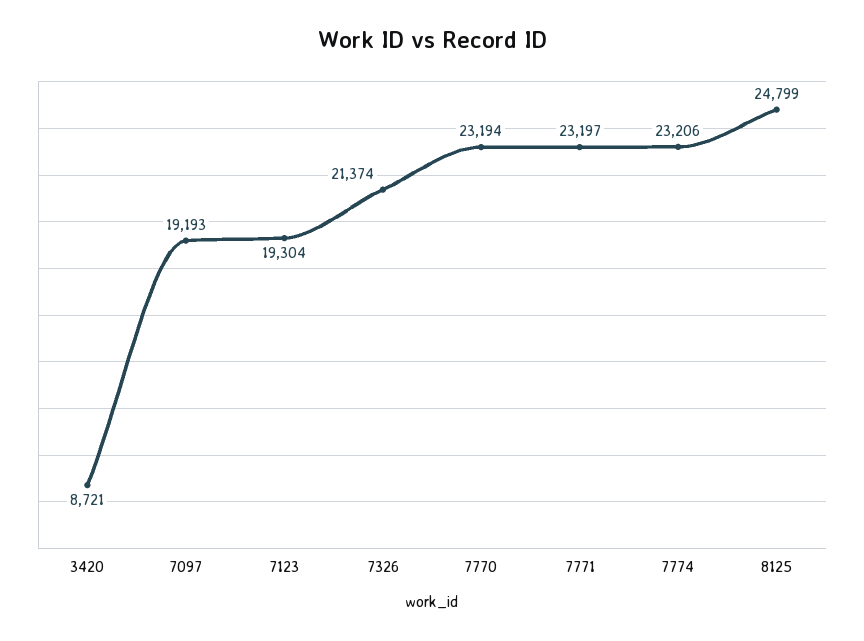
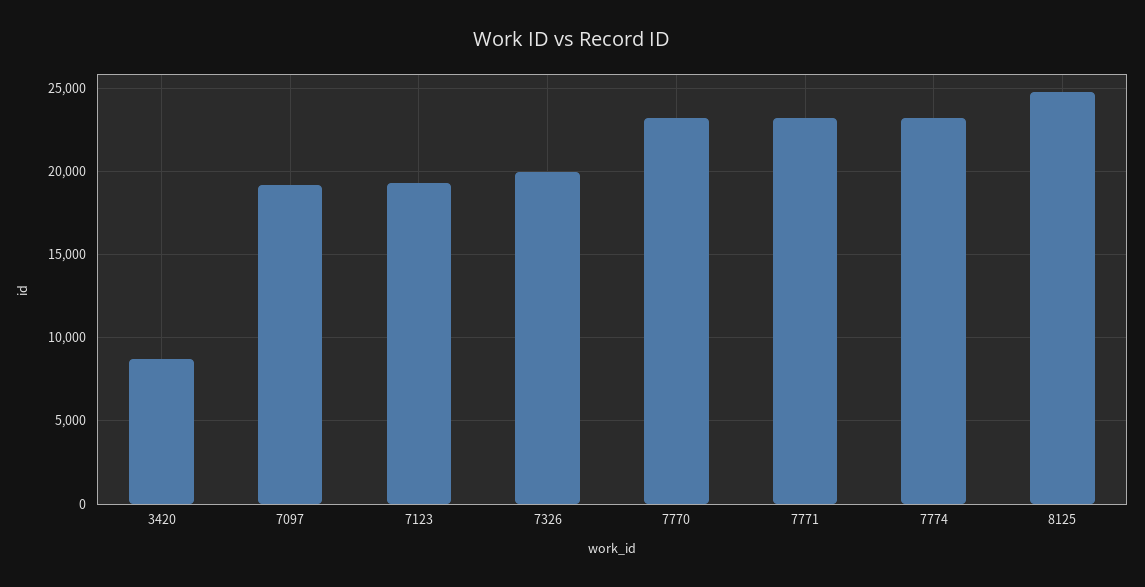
  {
    "3420": 8721,
    "7097": 19193,
    "7123": 19304,
-   "7326": 21374,
+   "7326": 20000,
    "7770": 23194,
    "7771": 23197,
    "7774": 23206,
    "8125": 24799
  }

